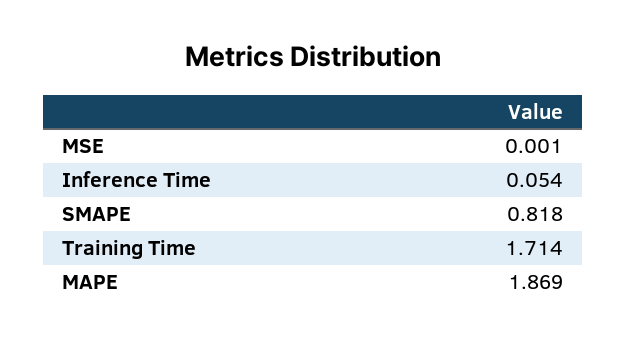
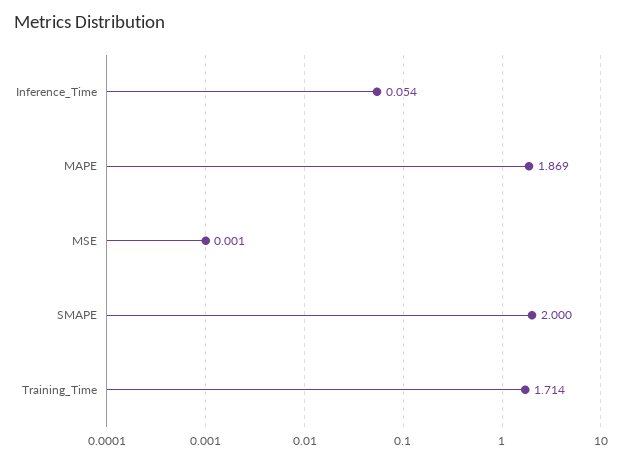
  {
    "MSE": 0.001,
    "Inference Time": 0.054,
-   "SMAPE": 0.818,
+   "SMAPE": 2,
    "Training Time": 1.714,
    "MAPE": 1.869
  }

